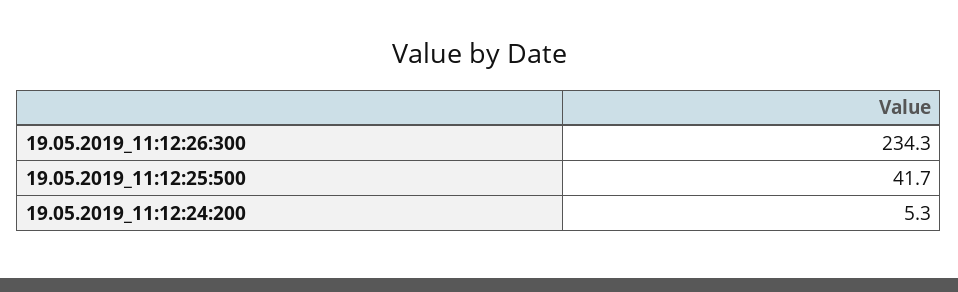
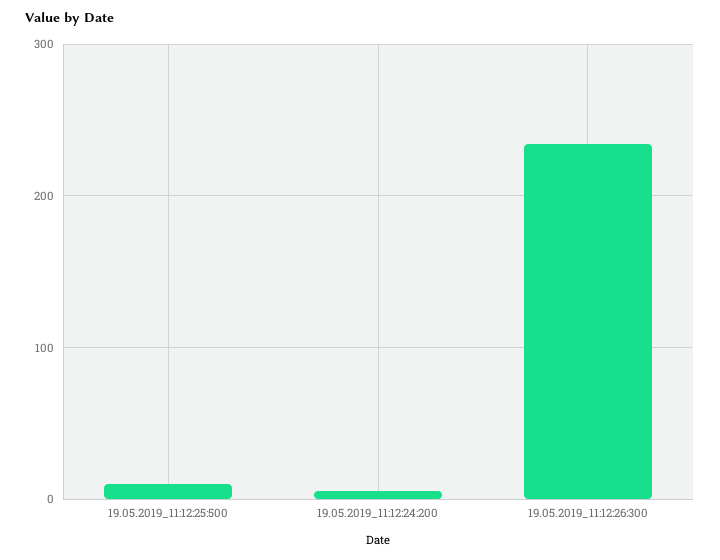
  {
    "19.05.2019_11:12:26:300": 234.3,
-   "19.05.2019_11:12:25:500": 41.7,
+   "19.05.2019_11:12:25:500": 10,
    "19.05.2019_11:12:24:200": 5.3
  }

